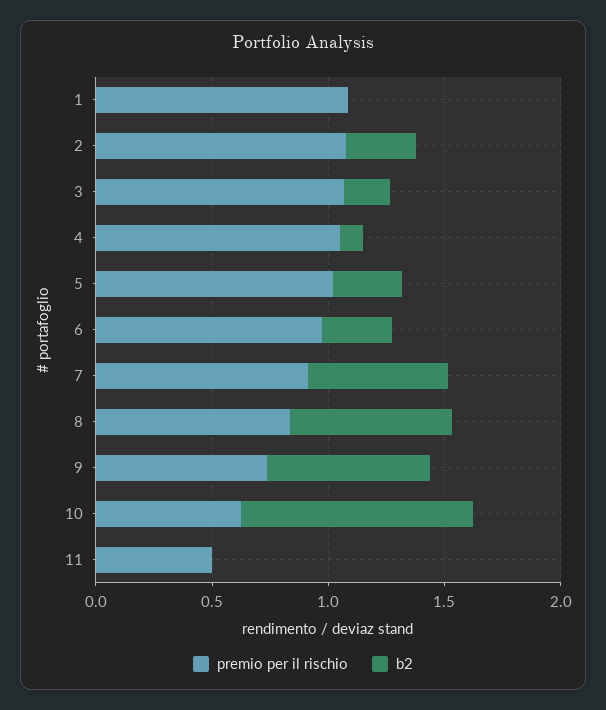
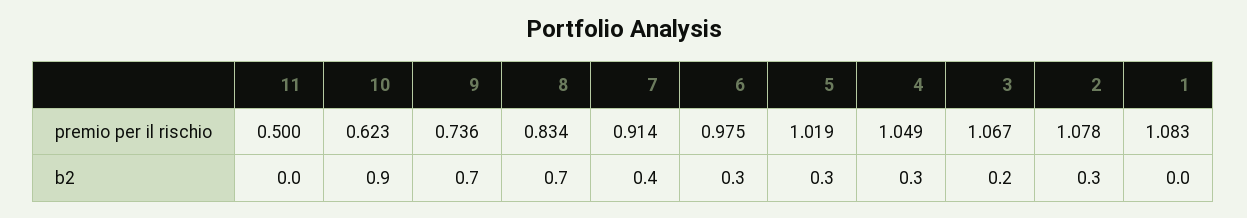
  {
    "premio per il rischio": {
      "1": 1.083,
      "2": 1.078,
      "3": 1.067,
      "4": 1.049,
      "5": 1.019,
      "6": 0.975,
      "7": 0.914,
      "8": 0.834,
      "9": 0.736,
      "10": 0.623,
      "11": 0.5
    },
    "b2": {
      "1": 0,
      "2": 0.3,
      "3": 0.2,
-     "4": 0.1,
+     "4": 0.3,
      "5": 0.3,
      "6": 0.3,
-     "7": 0.6,
+     "7": 0.4,
      "8": 0.7,
      "9": 0.7,
-     "10": 1,
+     "10": 0.9,
      "11": 0
    }
  }

